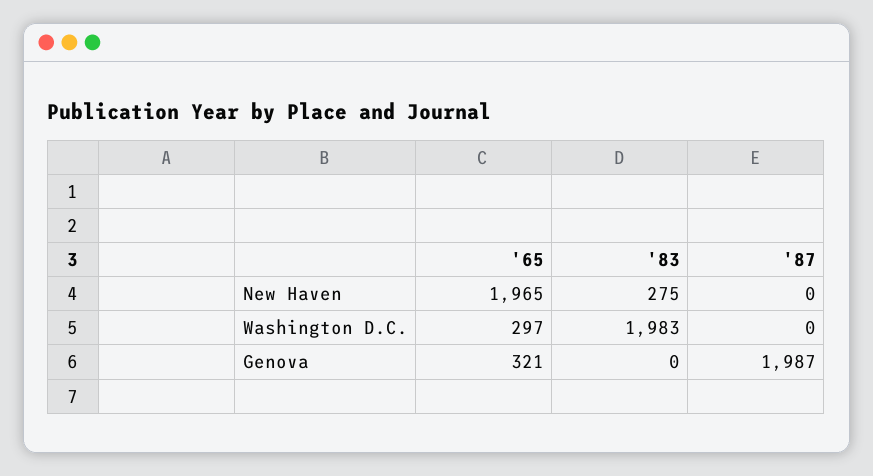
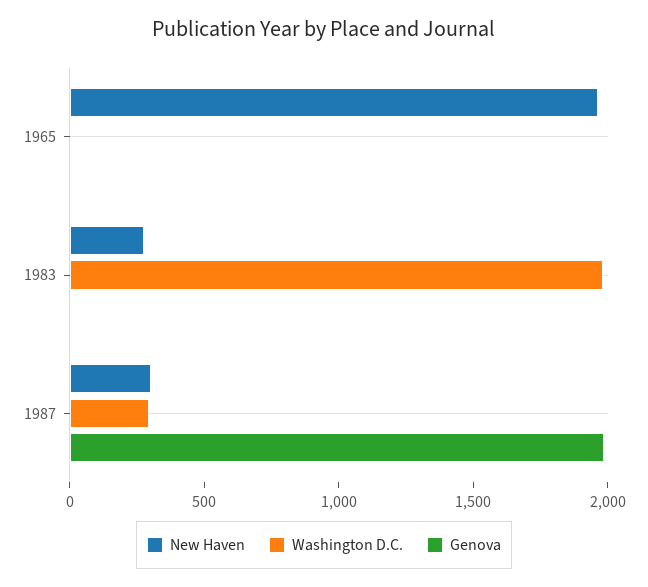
  {
    "New Haven": {
      "'65": 1965,
      "'83": 275,
-     "'87": 0
+     "'87": 300
    },
    "Washington D.C.": {
-     "'65": 297,
+     "'65": 0,
      "'83": 1983,
-     "'87": 0
+     "'87": 300
    },
    "Genova": {
-     "'65": 321,
+     "'65": 0,
      "'83": 0,
      "'87": 1987
    }
  }

